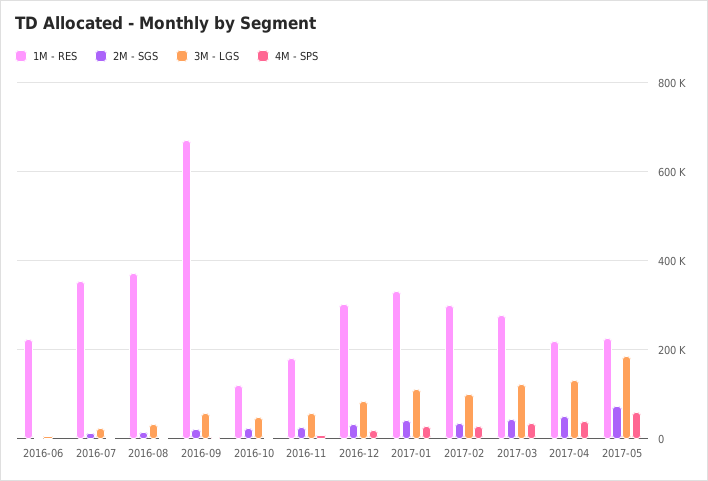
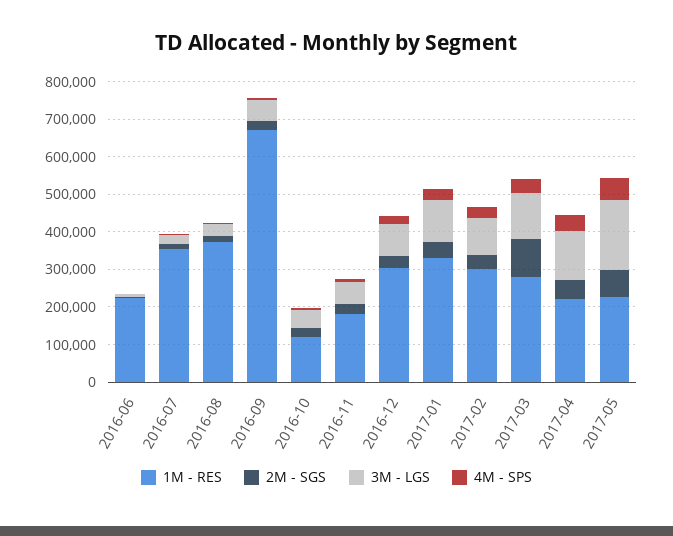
  {
    "1M - RES": {
      "2016-06": 220000,
      "2016-07": 360000,
      "2016-08": 380000,
      "2016-09": 680000,
      "2016-10": 120000,
      "2016-11": 180000,
      "2016-12": 300000,
      "2017-01": 340000,
      "2017-02": 300000,
      "2017-03": 280000,
      "2017-04": 220000,
      "2017-05": 220000
    },
    "2M - SGS": {
      "2016-06": 0,
      "2016-07": 20000,
      "2016-08": 20000,
      "2016-09": 20000,
      "2016-10": 20000,
      "2016-11": 20000,
      "2016-12": 40000,
      "2017-01": 40000,
      "2017-02": 40000,
-     "2017-03": 40000,
+     "2017-03": 100000,
      "2017-04": 60000,
      "2017-05": 80000
    },
    "3M - LGS": {
      "2016-06": 0,
      "2016-07": 20000,
      "2016-08": 40000,
      "2016-09": 60000,
      "2016-10": 40000,
      "2016-11": 60000,
      "2016-12": 80000,
      "2017-01": 120000,
      "2017-02": 100000,
      "2017-03": 120000,
      "2017-04": 140000,
      "2017-05": 180000
    },
    "4M - SPS": {
      "2016-06": 0,
      "2016-07": 0,
      "2016-08": 0,
      "2016-09": 0,
      "2016-10": 0,
      "2016-11": 0,
      "2016-12": 20000,
      "2017-01": 20000,
      "2017-02": 20000,
      "2017-03": 40000,
      "2017-04": 40000,
      "2017-05": 60000
    }
  }

